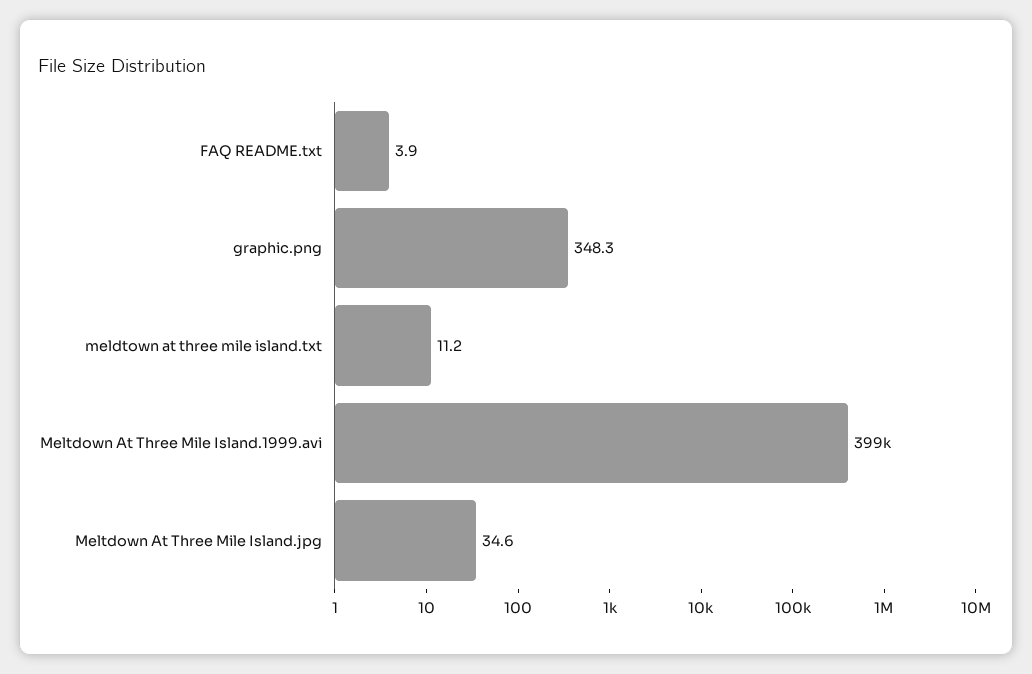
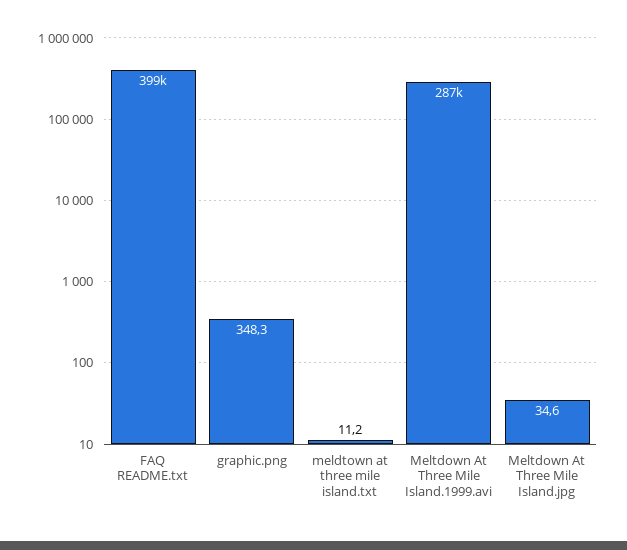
  {
-   "FAQ README.txt": 3.9,
+   "FAQ README.txt": 399000,
    "graphic.png": 348.3,
    "meldtown at three mile island.txt": 11.2,
-   "Meltdown At Three Mile Island.1999.avi": 399000,
+   "Meltdown At Three Mile Island.1999.avi": 287000,
    "Meltdown At Three Mile Island.jpg": 34.6
  }

